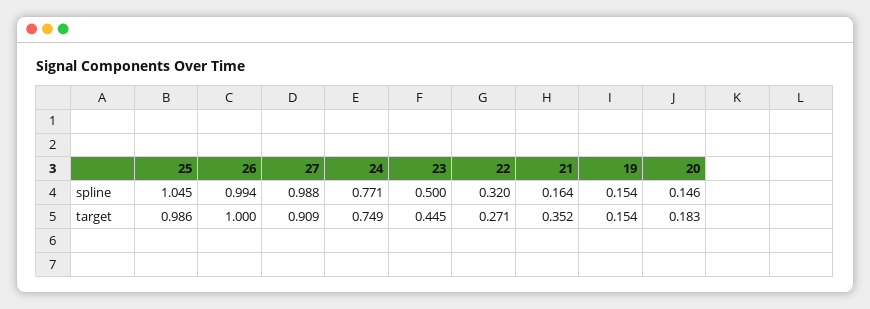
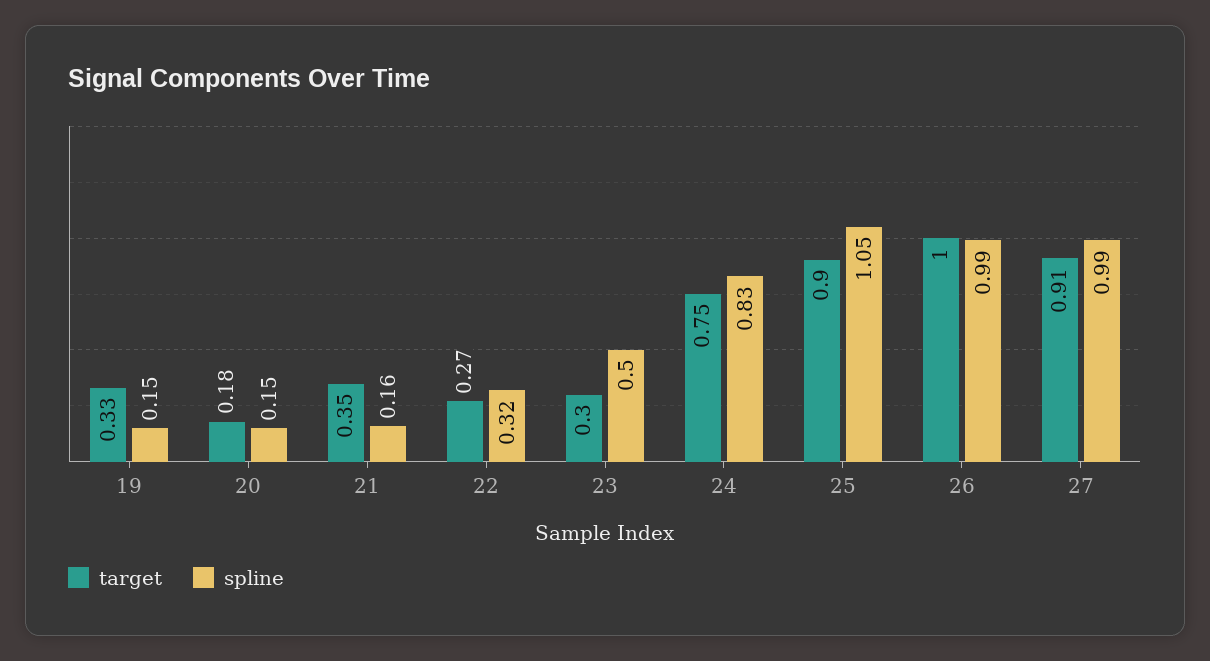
  {
    "spline": {
      "25": 1.045,
      "26": 0.994,
      "27": 0.988,
-     "24": 0.771,
+     "24": 0.83,
      "23": 0.5,
      "22": 0.32,
      "21": 0.164,
      "19": 0.154,
      "20": 0.146
    },
    "target": {
-     "25": 0.986,
+     "25": 0.9,
      "26": 1,
      "27": 0.909,
      "24": 0.749,
-     "23": 0.445,
+     "23": 0.3,
      "22": 0.271,
      "21": 0.352,
-     "19": 0.154,
+     "19": 0.33,
      "20": 0.183
    }
  }

